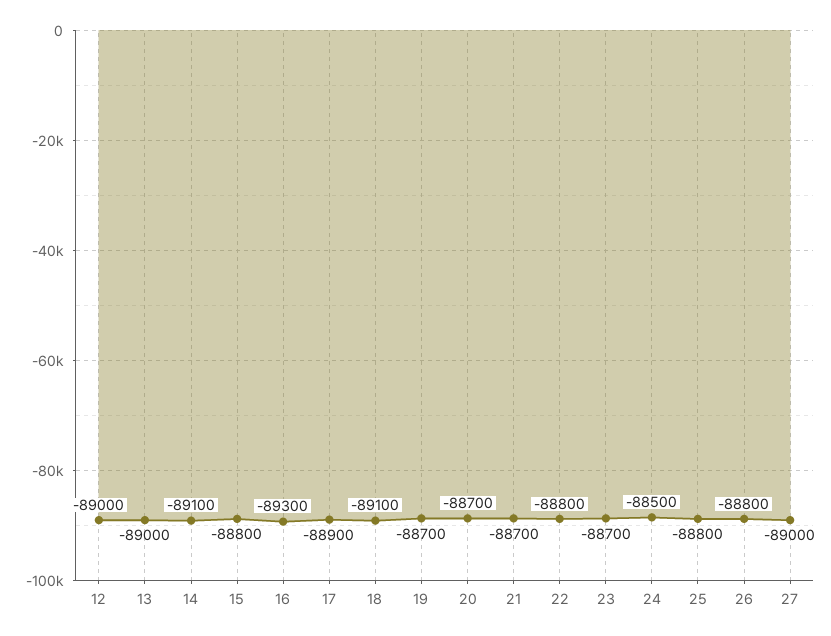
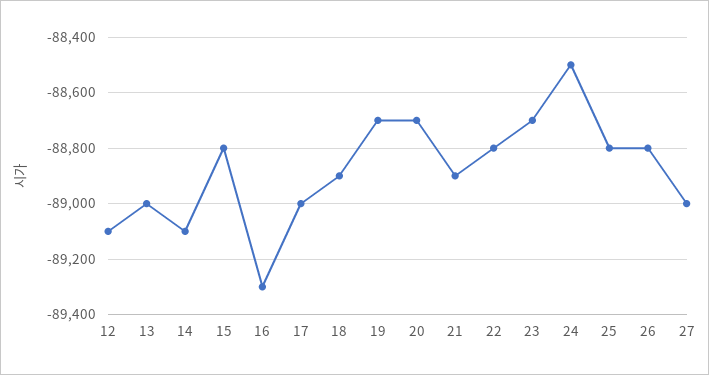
  {
-   "12": -89000,
+   "12": -89100,
    "13": -89000,
    "14": -89100,
    "15": -88800,
    "16": -89300,
-   "17": -88900,
+   "17": -89000,
-   "18": -89100,
+   "18": -88900,
    "19": -88700,
    "20": -88700,
-   "21": -88700,
+   "21": -88900,
    "22": -88800,
    "23": -88700,
    "24": -88500,
    "25": -88800,
    "26": -88800,
    "27": -89000
  }

